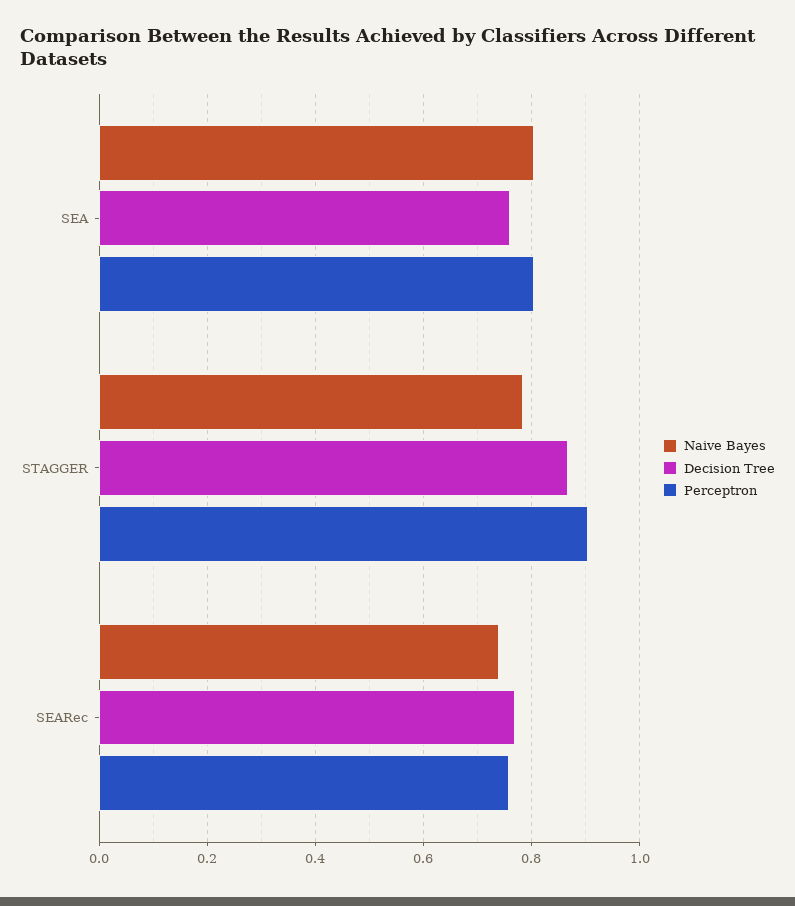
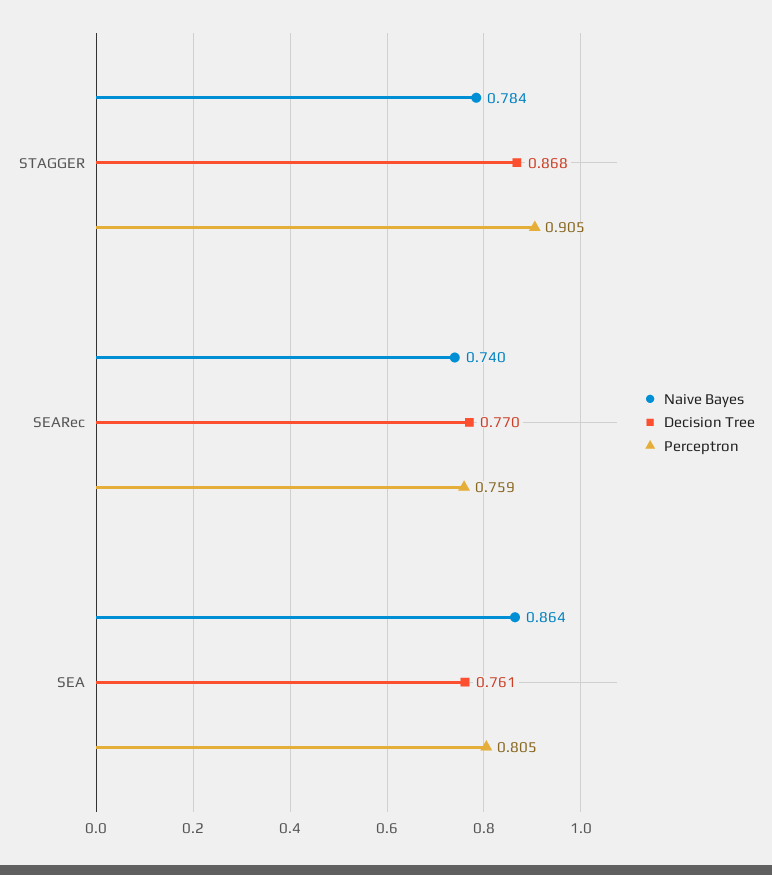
  {
    "Naive Bayes": {
-     "SEA": 0.8,
+     "SEA": 0.864,
      "STAGGER": 0.784,
      "SEARec": 0.74
    },
    "Decision Tree": {
      "SEA": 0.761,
      "STAGGER": 0.868,
      "SEARec": 0.77
    },
    "Perceptron": {
      "SEA": 0.805,
      "STAGGER": 0.905,
      "SEARec": 0.759
    }
  }

